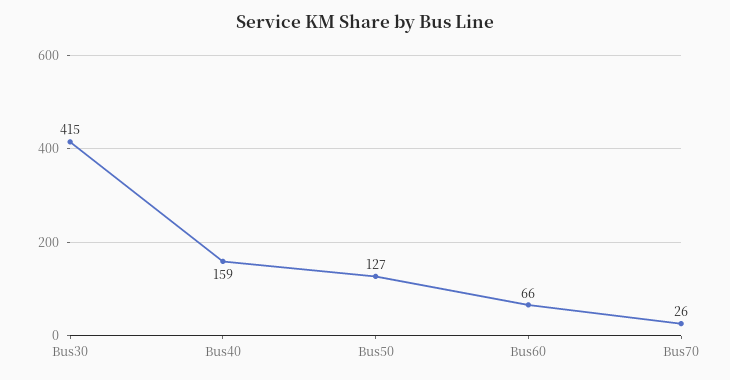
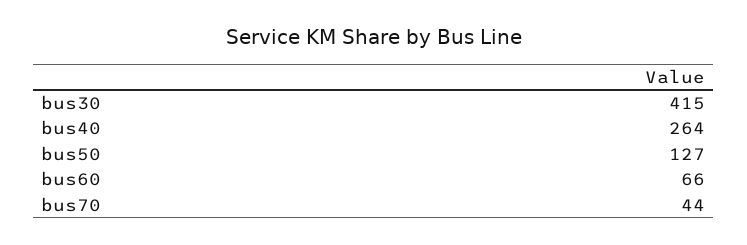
  {
    "Bus30": 415,
-   "Bus40": 159,
+   "Bus40": 264,
    "Bus50": 127,
    "Bus60": 66,
-   "Bus70": 26
+   "Bus70": 44
  }

